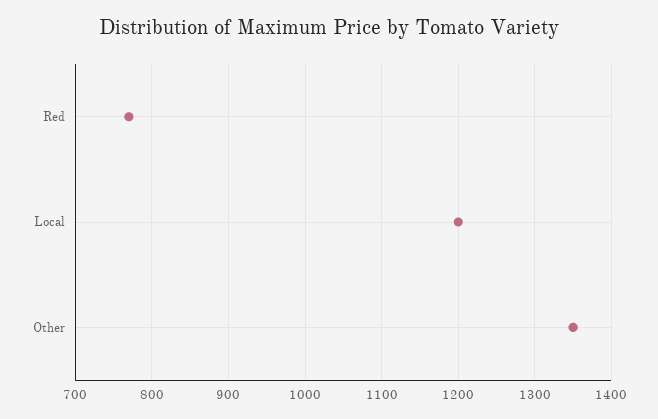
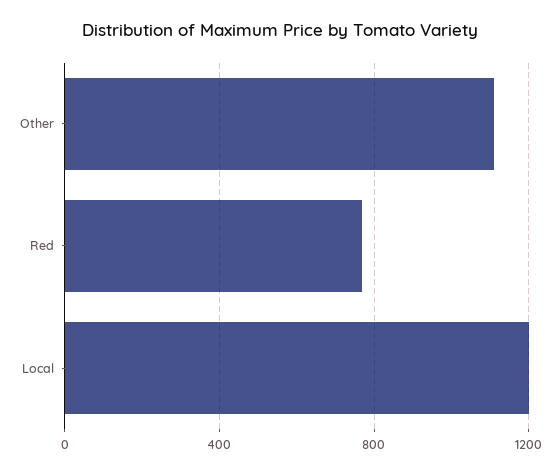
  {
    "Red": 770,
    "Local": 1200,
-   "Other": 1350
+   "Other": 1100
  }

